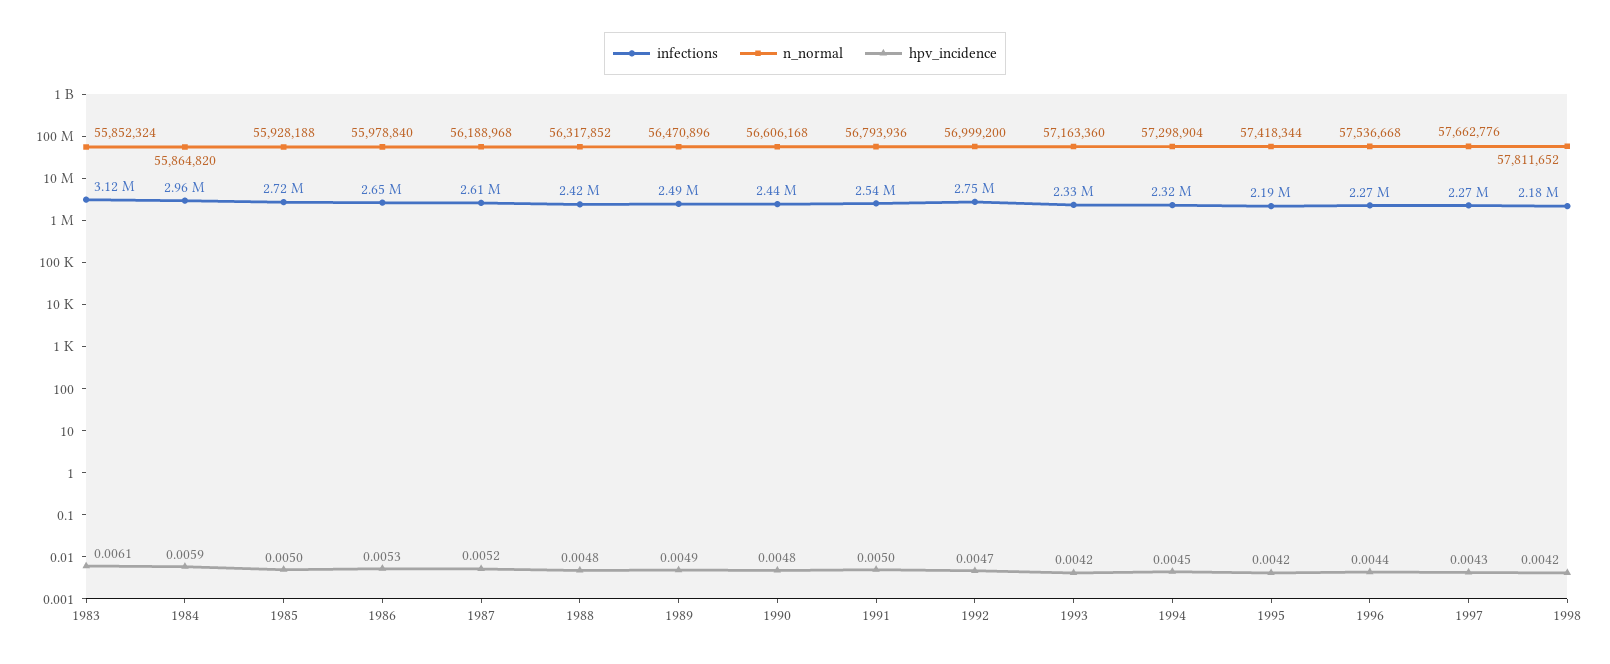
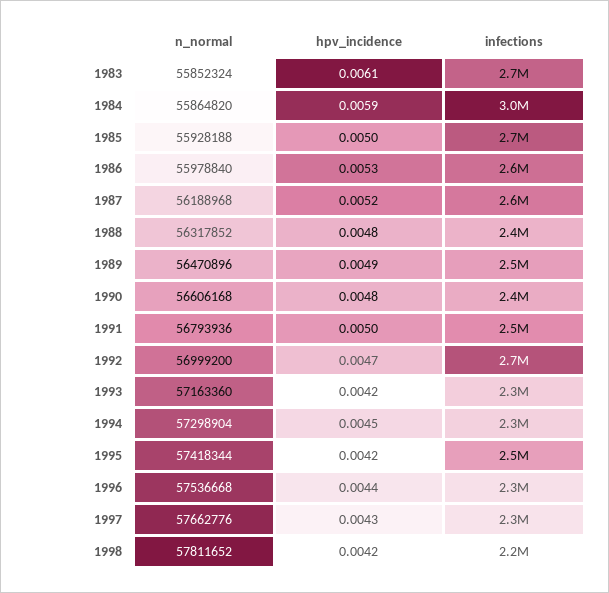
  {
    "infections": {
-     "1983": 3120000,
+     "1983": 2700000,
      "1984": 2960000,
      "1985": 2720000,
      "1986": 2650000,
      "1987": 2610000,
      "1988": 2420000,
      "1989": 2490000,
      "1990": 2440000,
      "1991": 2540000,
      "1992": 2750000,
      "1993": 2330000,
      "1994": 2320000,
-     "1995": 2190000,
+     "1995": 2500000,
      "1996": 2270000,
      "1997": 2270000,
      "1998": 2180000
    },
    "n_normal": {
      "1983": 55852324,
      "1984": 55864820,
      "1985": 55928188,
      "1986": 55978840,
      "1987": 56188968,
      "1988": 56317852,
      "1989": 56470896,
      "1990": 56606168,
      "1991": 56793936,
      "1992": 56999200,
      "1993": 57163360,
      "1994": 57298904,
      "1995": 57418344,
      "1996": 57536668,
      "1997": 57662776,
      "1998": 57811652
    },
    "hpv_incidence": {
      "1983": 0.0061,
      "1984": 0.0059,
      "1985": 0.005,
      "1986": 0.0053,
      "1987": 0.0052,
      "1988": 0.0048,
      "1989": 0.0049,
      "1990": 0.0048,
      "1991": 0.005,
      "1992": 0.0047,
      "1993": 0.0042,
      "1994": 0.0045,
      "1995": 0.0042,
      "1996": 0.0044,
      "1997": 0.0043,
      "1998": 0.0042
    }
  }

